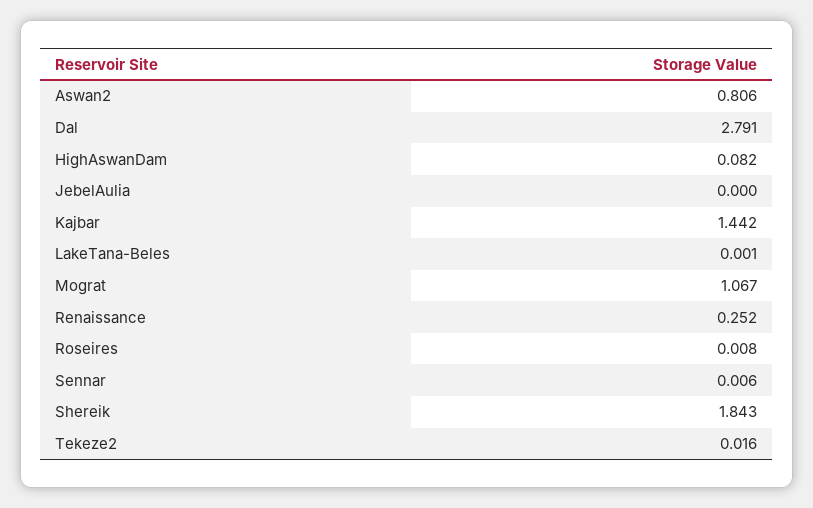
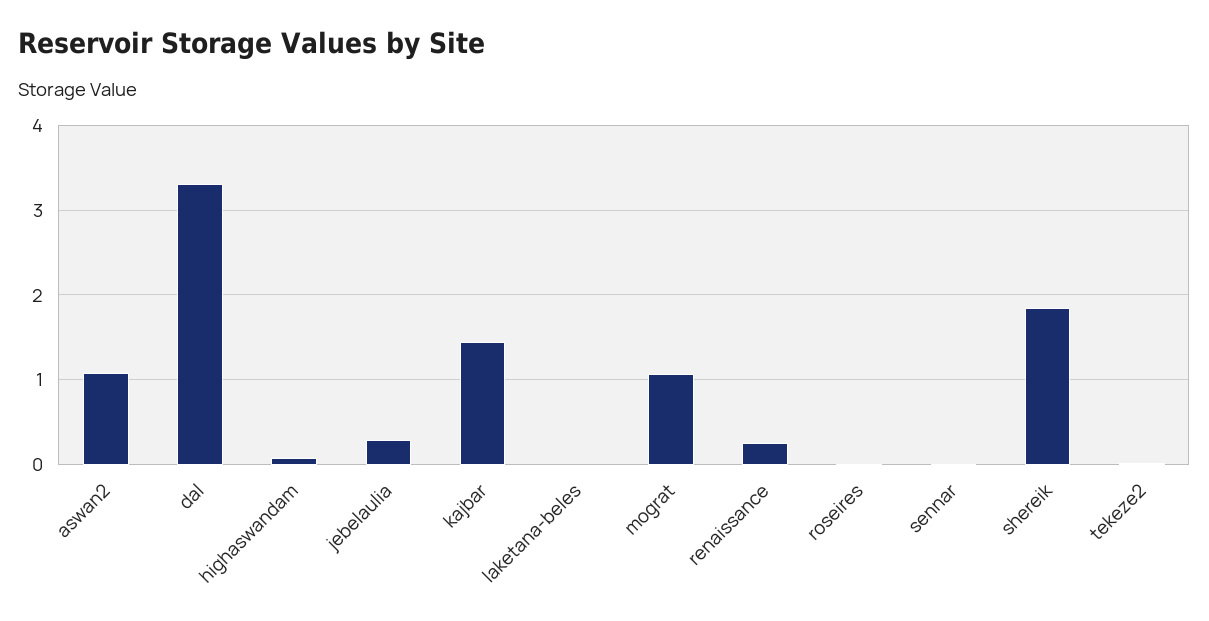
  {
-   "Aswan2": 0.806,
+   "Aswan2": 1.1,
-   "Dal": 2.791,
+   "Dal": 3.3,
    "HighAswanDam": 0.082,
-   "JebelAulia": 0,
+   "JebelAulia": 0.3,
    "Kajbar": 1.442,
    "LakeTana-Beles": 0.001,
    "Mograt": 1.067,
    "Renaissance": 0.252,
    "Roseires": 0.008,
    "Sennar": 0.006,
    "Shereik": 1.843,
    "Tekeze2": 0.016
  }

